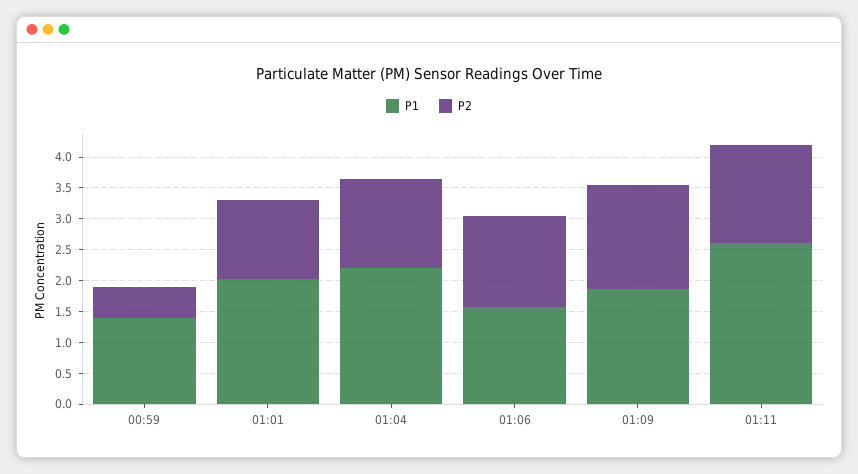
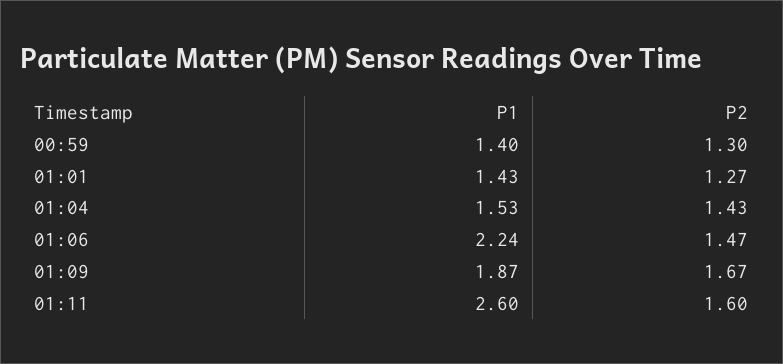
  {
    "P1": {
      "00:59": 1.4,
-     "01:01": 2,
+     "01:01": 1.43,
-     "01:04": 2.25,
+     "01:04": 1.53,
-     "01:06": 1.5,
+     "01:06": 2.24,
      "01:09": 1.87,
      "01:11": 2.6
    },
    "P2": {
-     "00:59": 0.5,
+     "00:59": 1.3,
      "01:01": 1.27,
      "01:04": 1.43,
      "01:06": 1.47,
      "01:09": 1.67,
      "01:11": 1.6
    }
  }

